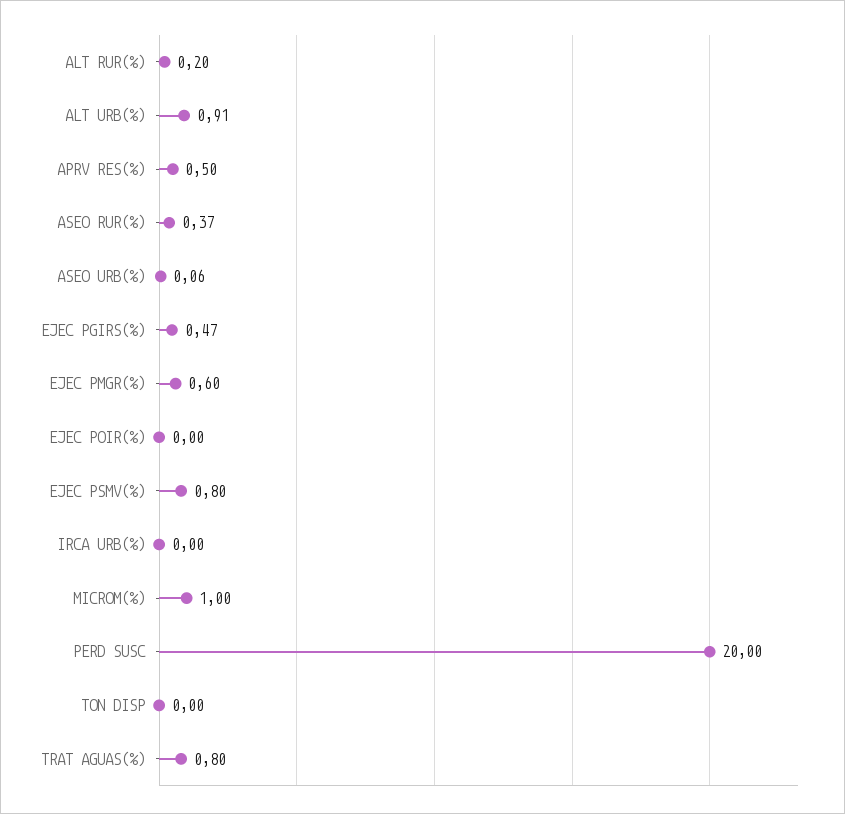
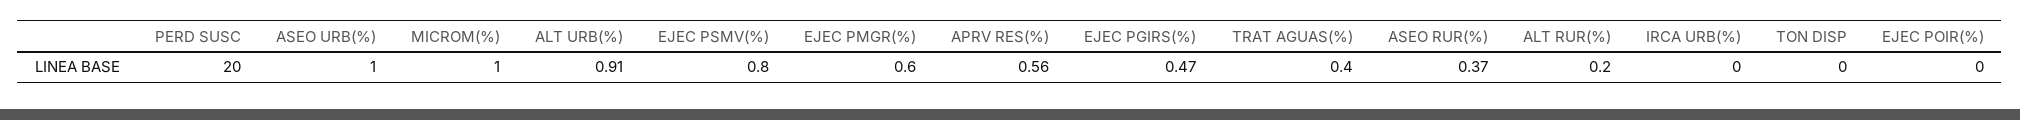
  {
    "ALT RUR(%)": 0.2,
    "ALT URB(%)": 0.91,
-   "APRV RES(%)": 0.5,
+   "APRV RES(%)": 0.56,
    "ASEO RUR(%)": 0.37,
-   "ASEO URB(%)": 0.06,
+   "ASEO URB(%)": 1,
    "EJEC PGIRS(%)": 0.47,
    "EJEC PMGR(%)": 0.6,
    "EJEC POIR(%)": 0,
    "EJEC PSMV(%)": 0.8,
    "IRCA URB(%)": 0,
    "MICROM(%)": 1,
    "PERD SUSC": 20,
    "TON DISP": 0,
-   "TRAT AGUAS(%)": 0.8
+   "TRAT AGUAS(%)": 0.4
  }

